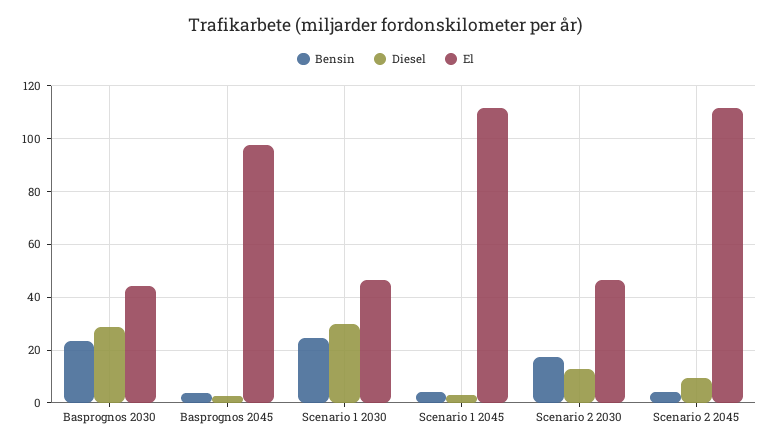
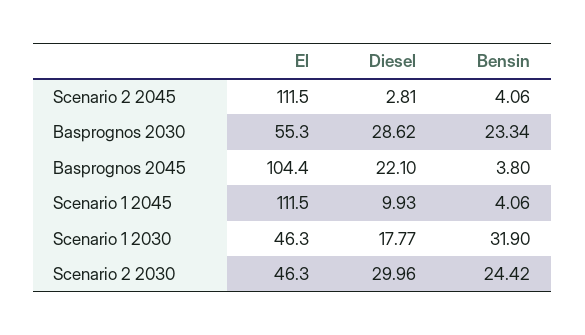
  {
    "Bensin": {
      "Basprognos 2030": 23.34,
      "Basprognos 2045": 3.8,
-     "Scenario 1 2030": 25,
+     "Scenario 1 2030": 31.9,
      "Scenario 1 2045": 4.06,
-     "Scenario 2 2030": 17.5,
+     "Scenario 2 2030": 24.42,
      "Scenario 2 2045": 4.06
    },
    "Diesel": {
      "Basprognos 2030": 28.62,
-     "Basprognos 2045": 2.5,
+     "Basprognos 2045": 22.1,
-     "Scenario 1 2030": 30,
+     "Scenario 1 2030": 17.77,
-     "Scenario 1 2045": 2.5,
+     "Scenario 1 2045": 9.93,
-     "Scenario 2 2030": 12.5,
+     "Scenario 2 2030": 29.96,
-     "Scenario 2 2045": 10
+     "Scenario 2 2045": 2.81
    },
    "El": {
-     "Basprognos 2030": 45,
+     "Basprognos 2030": 55.3,
-     "Basprognos 2045": 97.5,
+     "Basprognos 2045": 104.4,
      "Scenario 1 2030": 46.3,
      "Scenario 1 2045": 111.5,
      "Scenario 2 2030": 46.3,
      "Scenario 2 2045": 111.5
    }
  }

